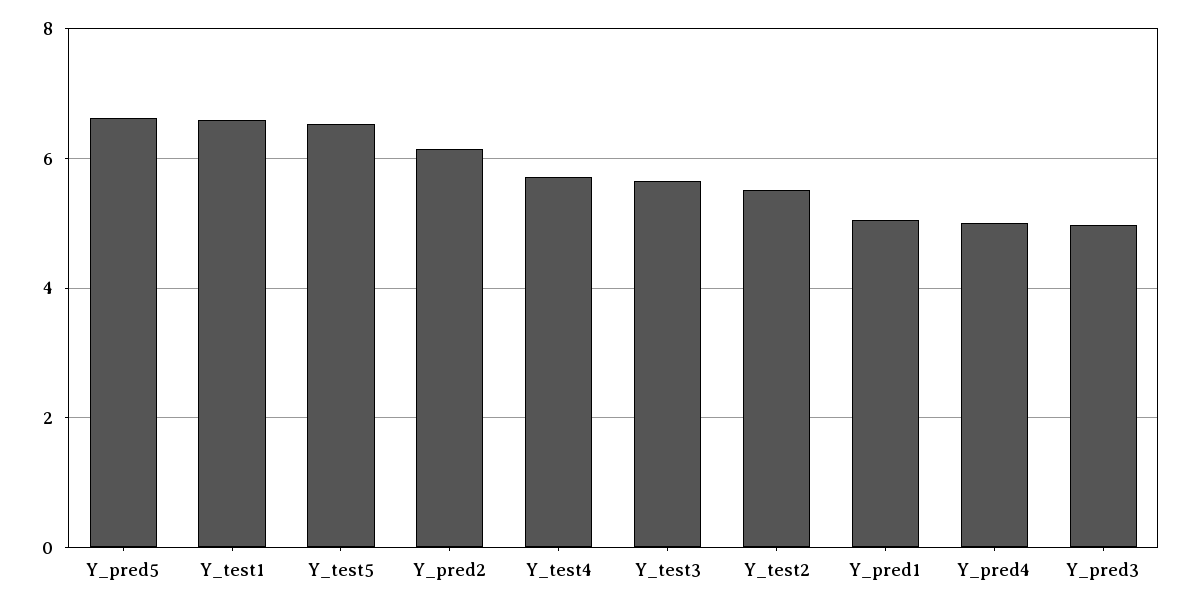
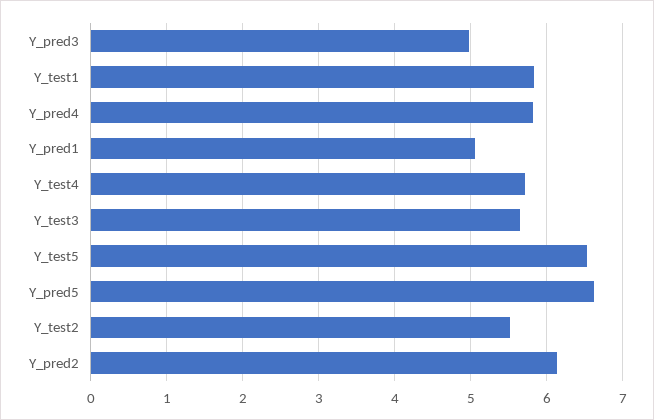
  {
    "Y_pred5": 6.6,
-   "Y_test1": 6.6,
+   "Y_test1": 5.8,
    "Y_test5": 6.5,
    "Y_pred2": 6.1,
    "Y_test4": 5.7,
    "Y_test3": 5.6,
    "Y_test2": 5.5,
    "Y_pred1": 5.1,
-   "Y_pred4": 5,
+   "Y_pred4": 5.8,
    "Y_pred3": 5
  }

